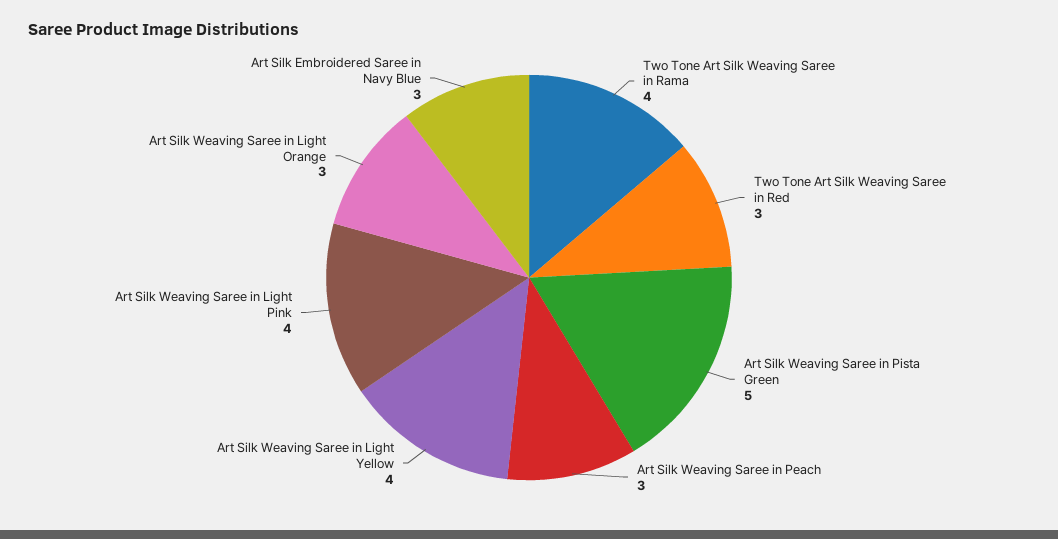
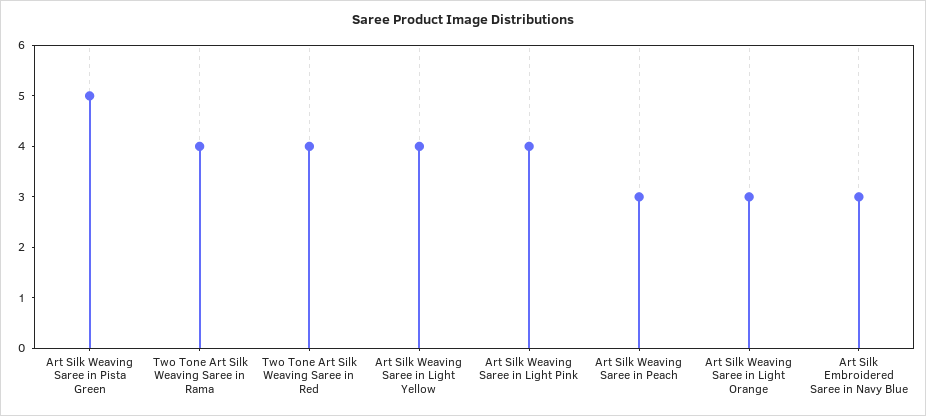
  {
    "Two Tone Art Silk Weaving Saree in Rama": 4,
-   "Two Tone Art Silk Weaving Saree in Red": 3,
+   "Two Tone Art Silk Weaving Saree in Red": 4,
    "Art Silk Weaving Saree in Pista Green": 5,
    "Art Silk Weaving Saree in Peach": 3,
    "Art Silk Weaving Saree in Light Yellow": 4,
    "Art Silk Weaving Saree in Light Pink": 4,
    "Art Silk Weaving Saree in Light Orange": 3,
    "Art Silk Embroidered Saree in Navy Blue": 3
  }

